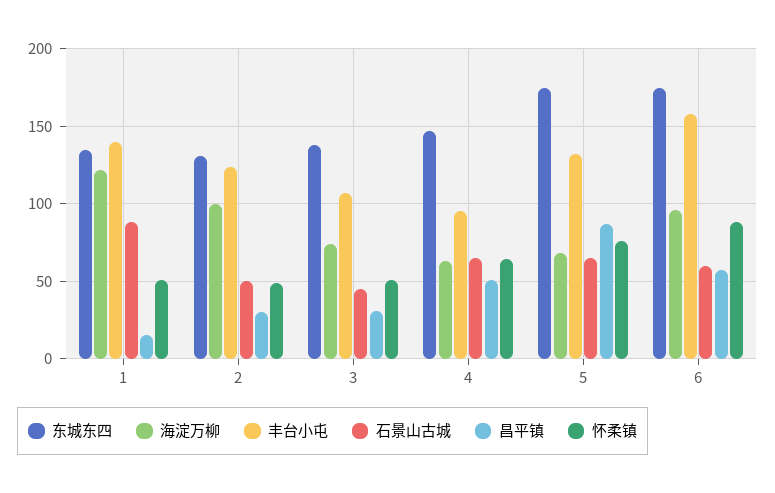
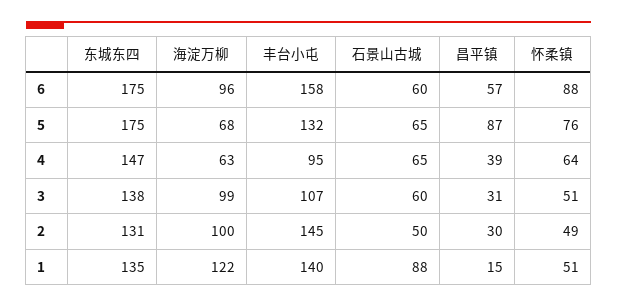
  {
    "东城东四": {
      "1": 135,
      "2": 131,
      "3": 138,
      "4": 147,
      "5": 175,
      "6": 175
    },
    "海淀万柳": {
      "1": 122,
      "2": 100,
-     "3": 75,
+     "3": 99,
      "4": 63,
      "5": 68,
      "6": 96
    },
    "丰台小屯": {
      "1": 140,
-     "2": 125,
+     "2": 145,
      "3": 107,
      "4": 95,
      "5": 132,
      "6": 158
    },
    "石景山古城": {
      "1": 88,
      "2": 50,
-     "3": 45,
+     "3": 60,
      "4": 65,
      "5": 65,
      "6": 60
    },
    "昌平镇": {
      "1": 15,
      "2": 30,
      "3": 31,
-     "4": 50,
+     "4": 39,
      "5": 87,
      "6": 57
    },
    "怀柔镇": {
      "1": 51,
      "2": 49,
      "3": 51,
      "4": 64,
      "5": 76,
      "6": 88
    }
  }

